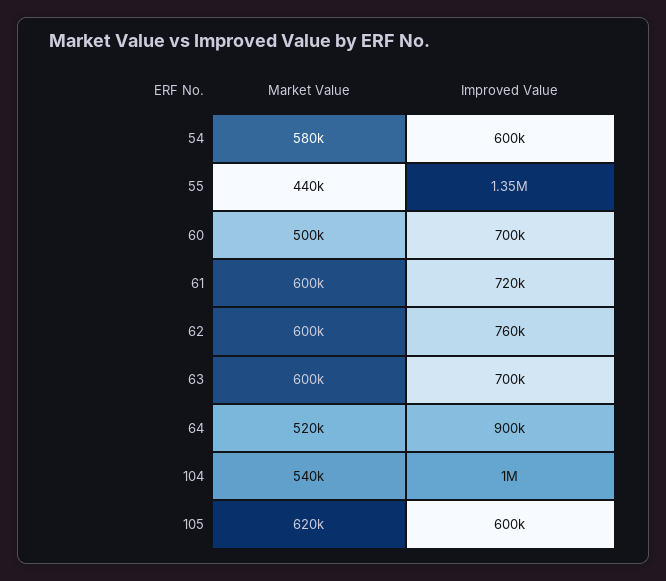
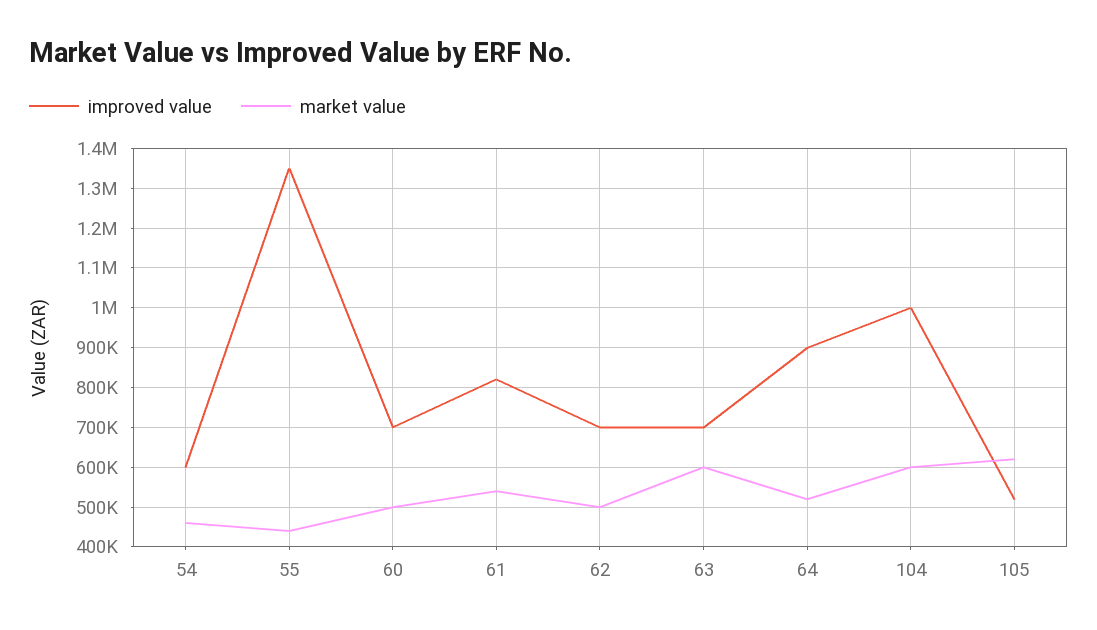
  {
    "Market Value": {
-     "54": 580000,
+     "54": 460000,
      "55": 440000,
      "60": 500000,
-     "61": 600000,
+     "61": 540000,
-     "62": 600000,
+     "62": 500000,
      "63": 600000,
      "64": 520000,
-     "104": 540000,
+     "104": 600000,
      "105": 620000
    },
    "Improved Value": {
      "54": 600000,
      "55": 1350000,
      "60": 700000,
-     "61": 720000,
+     "61": 820000,
-     "62": 760000,
+     "62": 700000,
      "63": 700000,
      "64": 900000,
      "104": 1000000,
-     "105": 600000
+     "105": 520000
    }
  }

